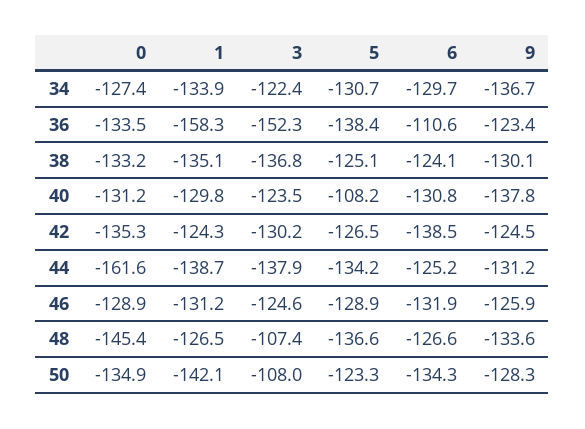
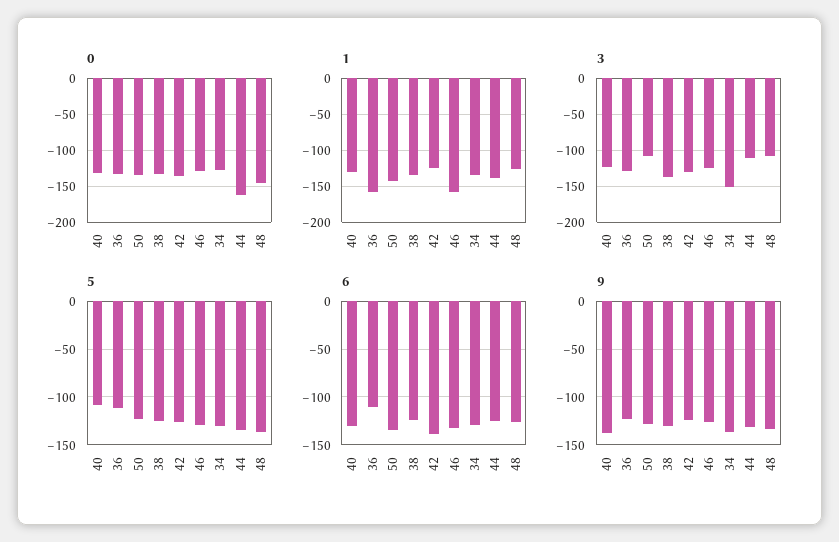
  {
    "0": {
      "34": -127.4,
      "36": -133.5,
      "38": -133.2,
      "40": -131.2,
      "42": -135.3,
      "44": -161.6,
      "46": -128.9,
      "48": -145.4,
      "50": -134.9
    },
    "1": {
      "34": -133.9,
      "36": -158.3,
      "38": -135.1,
      "40": -129.8,
      "42": -124.3,
      "44": -138.7,
-     "46": -131.2,
+     "46": -160,
      "48": -126.5,
      "50": -142.1
    },
    "3": {
-     "34": -122.4,
+     "34": -150,
-     "36": -152.3,
+     "36": -130,
      "38": -136.8,
      "40": -123.5,
      "42": -130.2,
-     "44": -137.9,
+     "44": -110,
      "46": -124.6,
      "48": -107.4,
      "50": -108
    },
    "5": {
      "34": -130.7,
-     "36": -138.4,
+     "36": -110,
      "38": -125.1,
      "40": -108.2,
      "42": -126.5,
      "44": -134.2,
      "46": -128.9,
      "48": -136.6,
      "50": -123.3
    },
    "6": {
      "34": -129.7,
      "36": -110.6,
      "38": -124.1,
      "40": -130.8,
      "42": -138.5,
      "44": -125.2,
      "46": -131.9,
      "48": -126.6,
      "50": -134.3
    },
    "9": {
      "34": -136.7,
      "36": -123.4,
      "38": -130.1,
      "40": -137.8,
      "42": -124.5,
      "44": -131.2,
      "46": -125.9,
      "48": -133.6,
      "50": -128.3
    }
  }

